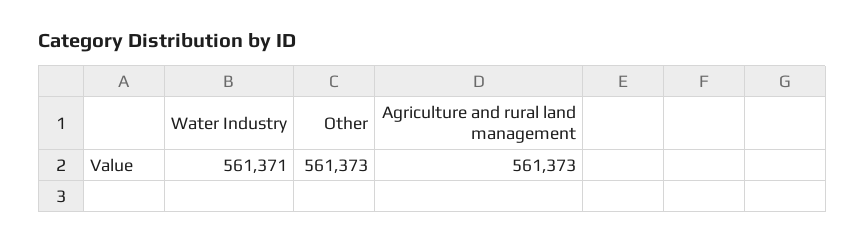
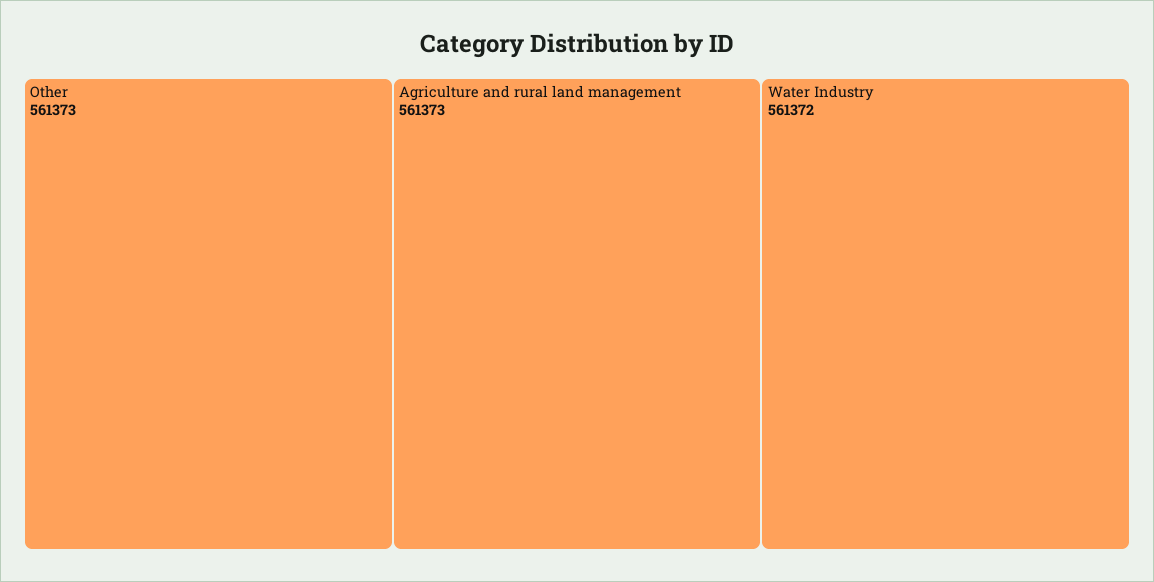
  {
-   "Water Industry": 561371,
+   "Water Industry": 561372,
    "Other": 561373,
    "Agriculture and rural land management": 561373
  }

